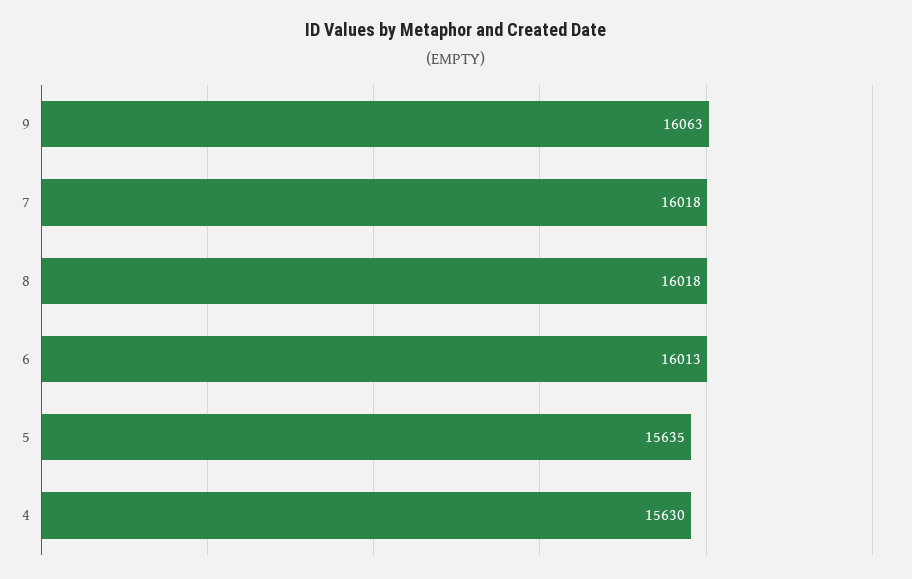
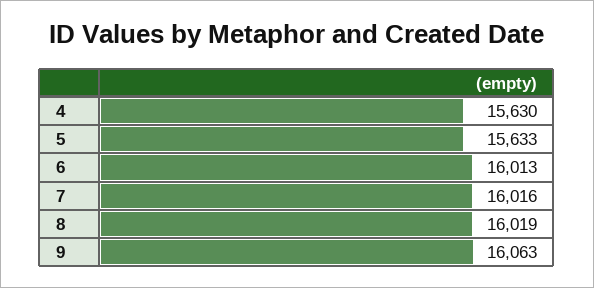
  {
    "9": 16063,
-   "7": 16018,
+   "7": 16016,
-   "8": 16018,
+   "8": 16019,
    "6": 16013,
-   "5": 15635,
+   "5": 15633,
    "4": 15630
  }

